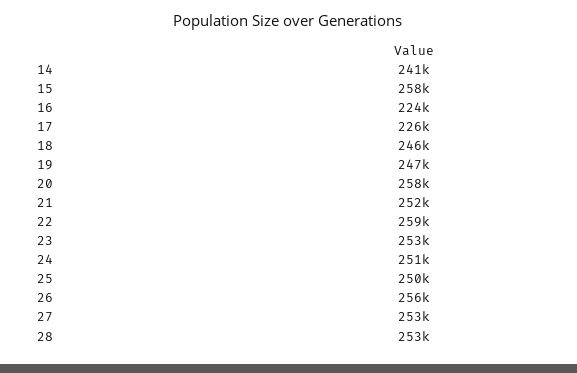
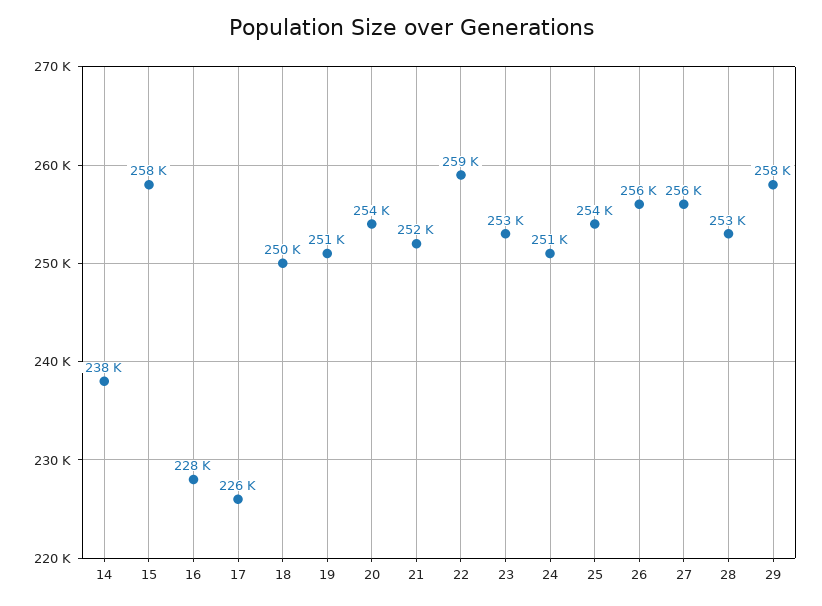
  {
-   "14": 241000,
+   "14": 238000,
    "15": 258000,
-   "16": 224000,
+   "16": 228000,
    "17": 226000,
-   "18": 246000,
+   "18": 250000,
-   "19": 247000,
+   "19": 251000,
-   "20": 258000,
+   "20": 254000,
    "21": 252000,
    "22": 259000,
    "23": 253000,
    "24": 251000,
-   "25": 250000,
+   "25": 254000,
    "26": 256000,
-   "27": 253000,
+   "27": 256000,
-   "28": 253000
+   "28": 253000,
+   "29": 258000
  }

